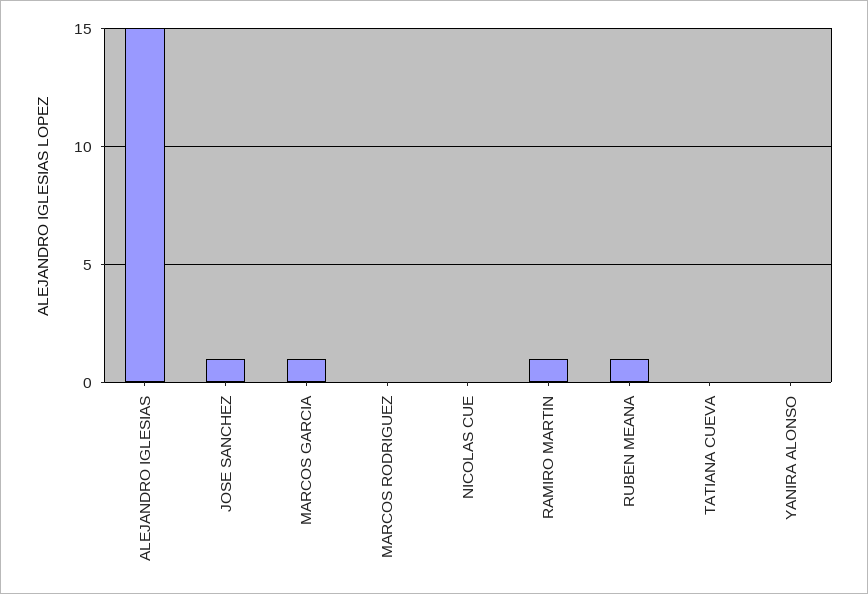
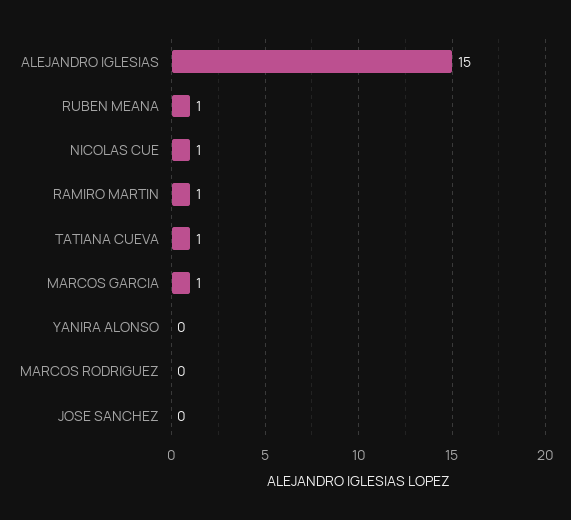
  {
    "ALEJANDRO IGLESIAS": 15,
-   "JOSE SANCHEZ": 1,
+   "JOSE SANCHEZ": 0,
    "MARCOS GARCIA": 1,
    "MARCOS RODRIGUEZ": 0,
-   "NICOLAS CUE": 0,
+   "NICOLAS CUE": 1,
    "RAMIRO MARTIN": 1,
    "RUBEN MEANA": 1,
-   "TATIANA CUEVA": 0,
+   "TATIANA CUEVA": 1,
    "YANIRA ALONSO": 0
  }

